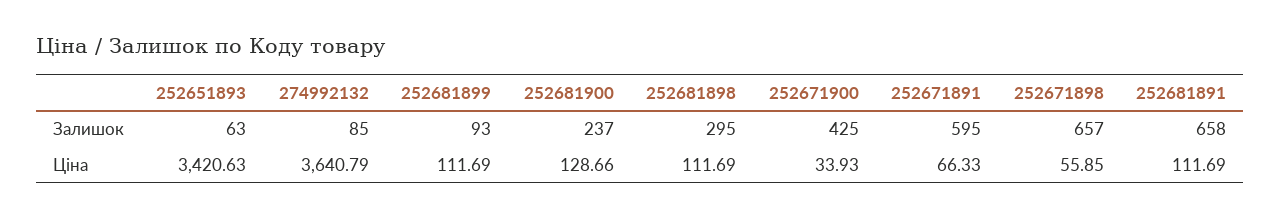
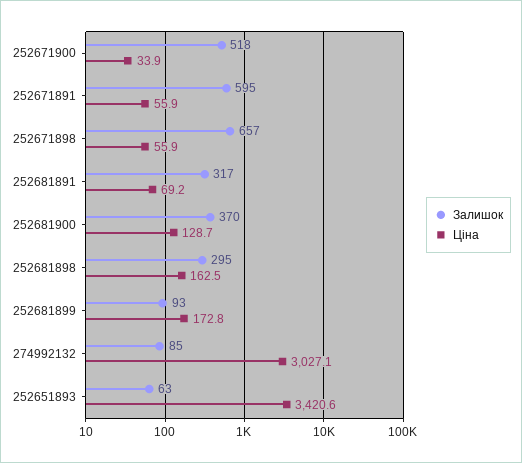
  {
    "Залишок": {
      "252651893": 63,
      "274992132": 85,
      "252681899": 93,
-     "252681900": 237,
+     "252681900": 370,
      "252681898": 295,
-     "252671900": 425,
+     "252671900": 518,
      "252671891": 595,
      "252671898": 657,
-     "252681891": 658
+     "252681891": 317
    },
    "Ціна": {
      "252651893": 3420.63,
-     "274992132": 3640.79,
+     "274992132": 3027.1,
-     "252681899": 111.69,
+     "252681899": 172.8,
      "252681900": 128.66,
-     "252681898": 111.69,
+     "252681898": 162.5,
      "252671900": 33.93,
-     "252671891": 66.33,
+     "252671891": 55.9,
      "252671898": 55.85,
-     "252681891": 111.69
+     "252681891": 69.2
    }
  }

